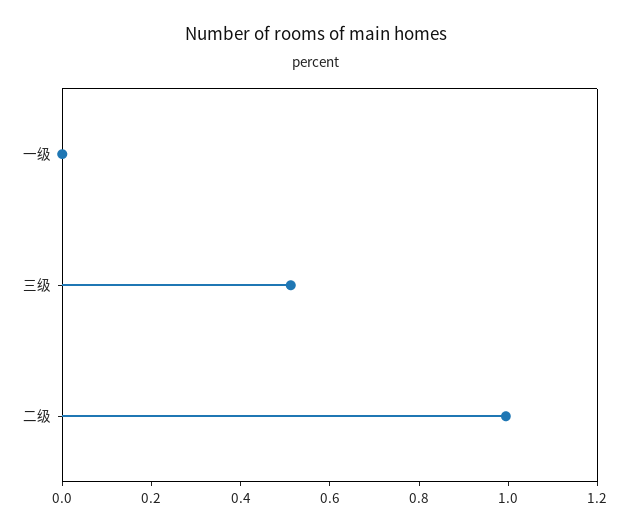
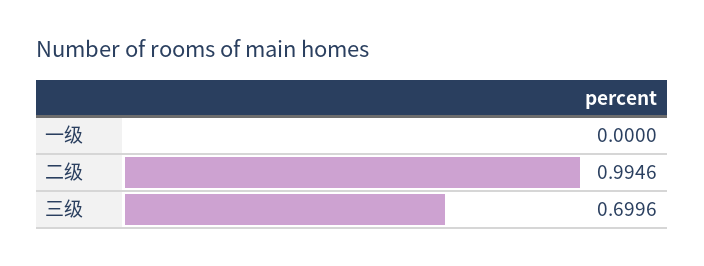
  {
    "一级": 0,
-   "三级": 0.5,
+   "三级": 0.6996,
    "二级": 0.9946
  }

